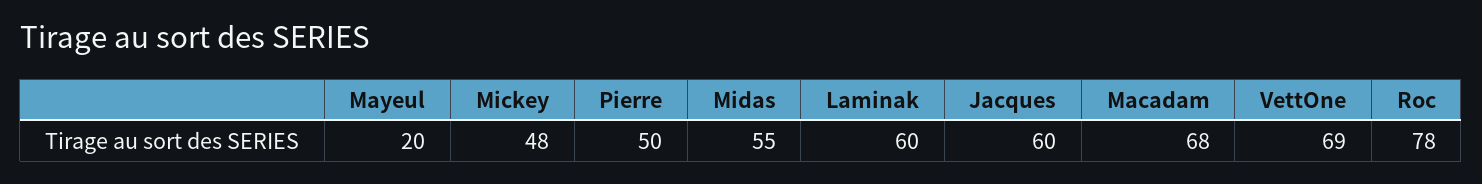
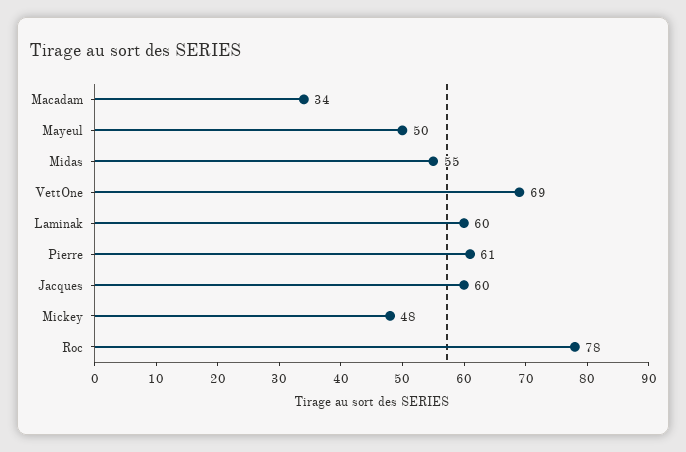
  {
-   "Mayeul": 20,
+   "Mayeul": 50,
    "Mickey": 48,
-   "Pierre": 50,
+   "Pierre": 61,
    "Midas": 55,
    "Laminak": 60,
    "Jacques": 60,
-   "Macadam": 68,
+   "Macadam": 34,
    "VettOne": 69,
    "Roc": 78
  }

